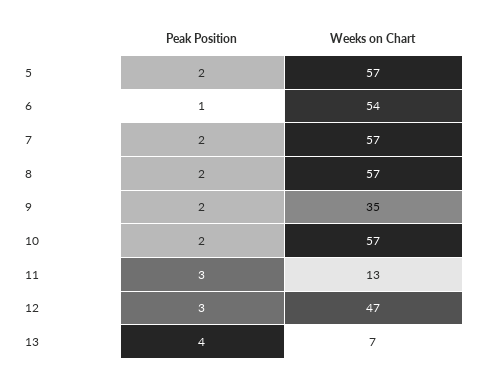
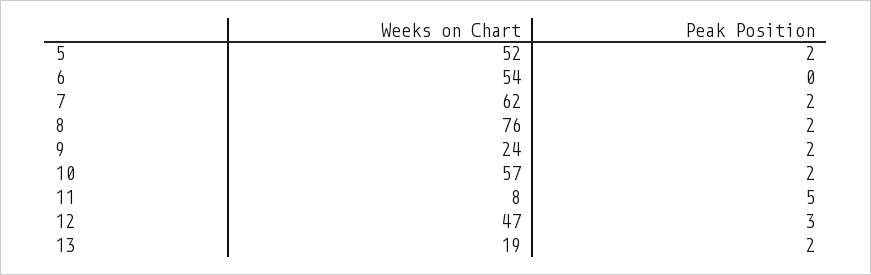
  {
    "Peak Position": {
      "5": 2,
-     "6": 1,
+     "6": 0,
      "7": 2,
      "8": 2,
      "9": 2,
      "10": 2,
-     "11": 3,
+     "11": 5,
      "12": 3,
-     "13": 4
+     "13": 2
    },
    "Weeks on Chart": {
-     "5": 57,
+     "5": 52,
      "6": 54,
-     "7": 57,
+     "7": 62,
-     "8": 57,
+     "8": 76,
-     "9": 35,
+     "9": 24,
      "10": 57,
-     "11": 13,
+     "11": 8,
      "12": 47,
-     "13": 7
+     "13": 19
    }
  }

